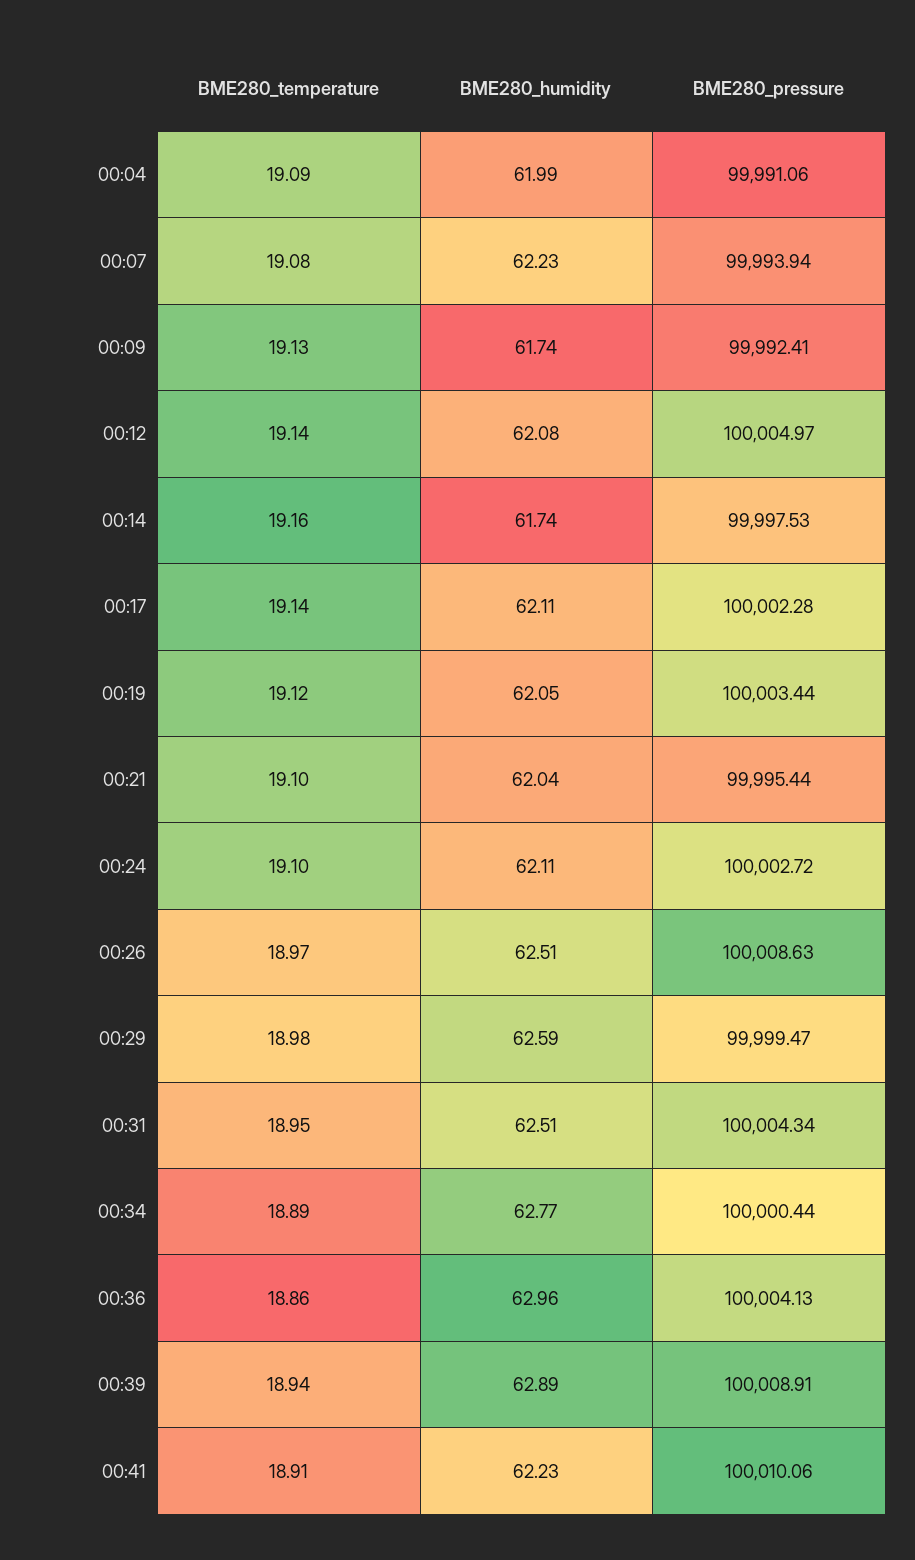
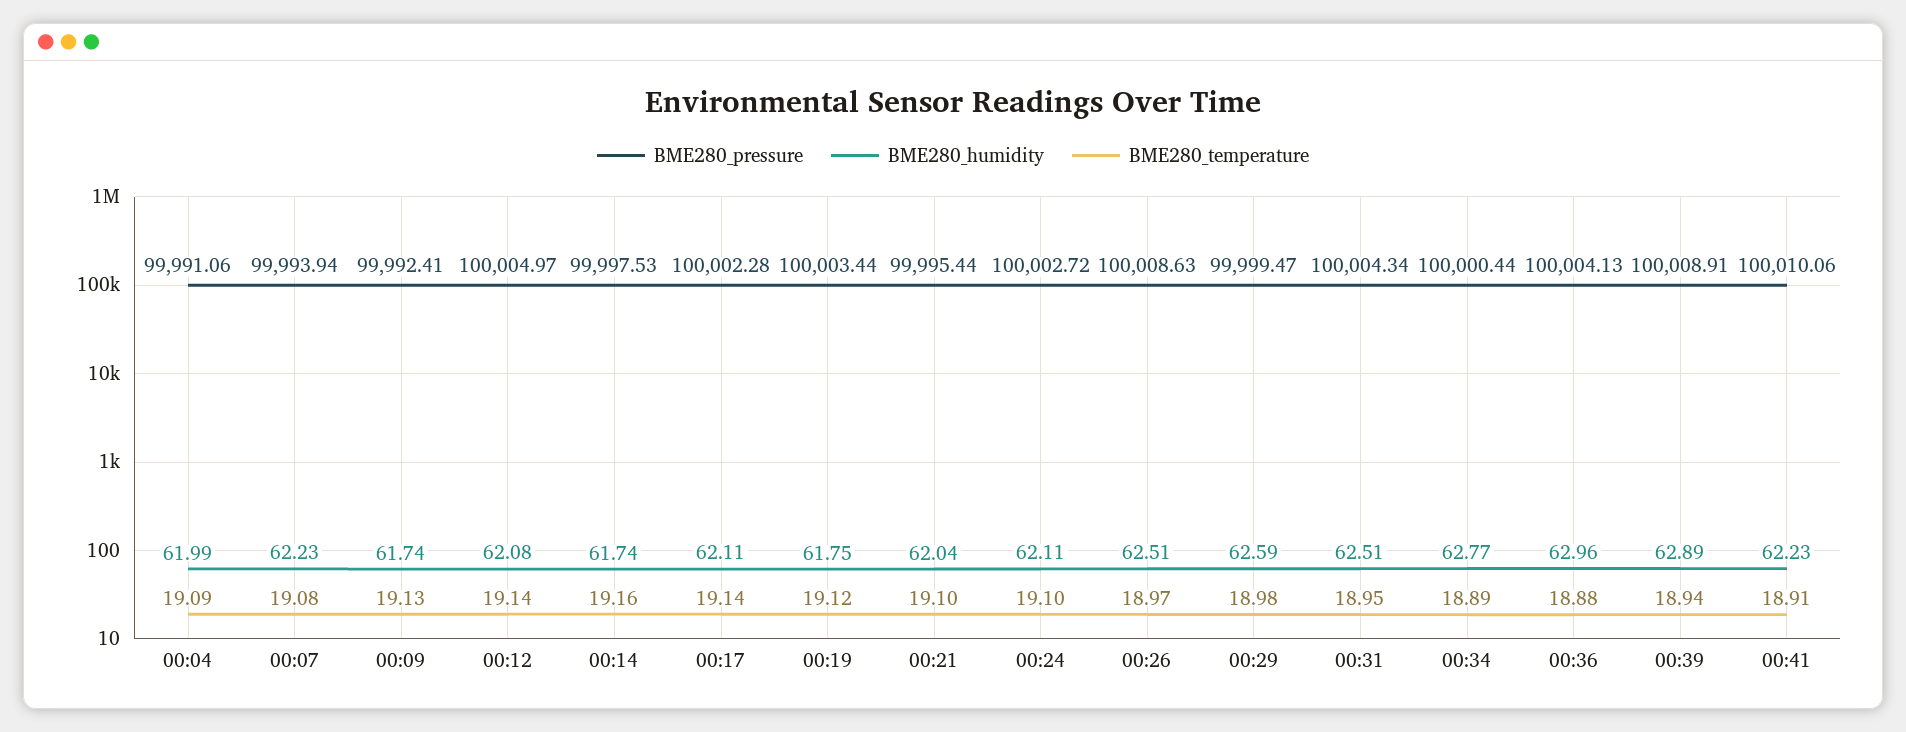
  {
    "BME280_temperature": {
      "00:04": 19.09,
      "00:07": 19.08,
      "00:09": 19.13,
      "00:12": 19.14,
      "00:14": 19.16,
      "00:17": 19.14,
      "00:19": 19.12,
      "00:21": 19.1,
      "00:24": 19.1,
      "00:26": 18.97,
      "00:29": 18.98,
      "00:31": 18.95,
      "00:34": 18.89,
-     "00:36": 18.86,
+     "00:36": 18.88,
      "00:39": 18.94,
      "00:41": 18.91
    },
    "BME280_humidity": {
      "00:04": 61.99,
      "00:07": 62.23,
      "00:09": 61.74,
      "00:12": 62.08,
      "00:14": 61.74,
      "00:17": 62.11,
-     "00:19": 62.05,
+     "00:19": 61.75,
      "00:21": 62.04,
      "00:24": 62.11,
      "00:26": 62.51,
      "00:29": 62.59,
      "00:31": 62.51,
      "00:34": 62.77,
      "00:36": 62.96,
      "00:39": 62.89,
      "00:41": 62.23
    },
    "BME280_pressure": {
      "00:04": 99991.06,
      "00:07": 99993.94,
      "00:09": 99992.41,
      "00:12": 100004.97,
      "00:14": 99997.53,
      "00:17": 100002.28,
      "00:19": 100003.44,
      "00:21": 99995.44,
      "00:24": 100002.72,
      "00:26": 100008.63,
      "00:29": 99999.47,
      "00:31": 100004.34,
      "00:34": 100000.44,
      "00:36": 100004.13,
      "00:39": 100008.91,
      "00:41": 100010.06
    }
  }

